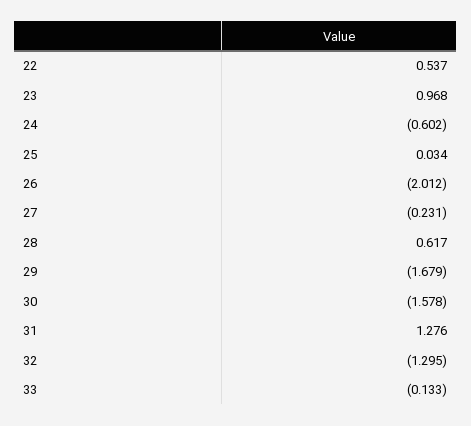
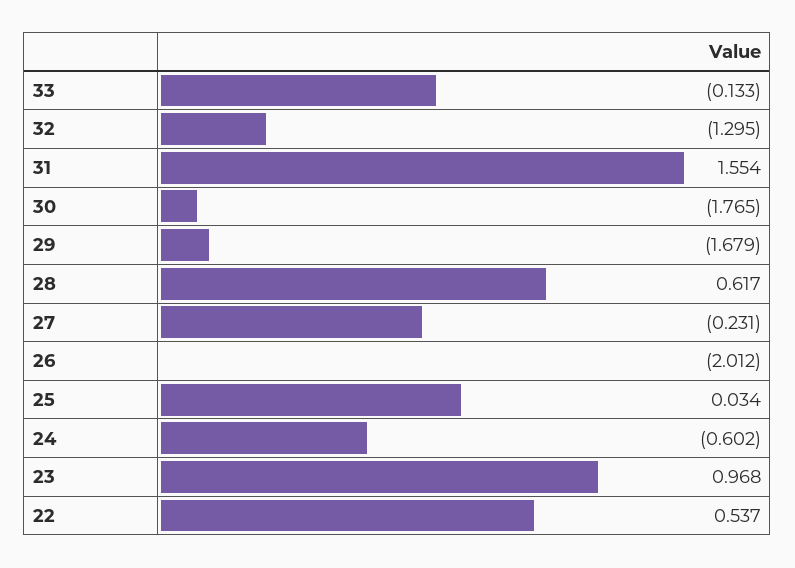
  {
    "22": 0.537,
    "23": 0.968,
    "24": -0.602,
    "25": 0.034,
    "26": -2.012,
    "27": -0.231,
    "28": 0.617,
    "29": -1.679,
-   "30": -1.578,
+   "30": -1.765,
-   "31": 1.276,
+   "31": 1.554,
    "32": -1.295,
    "33": -0.133
  }

